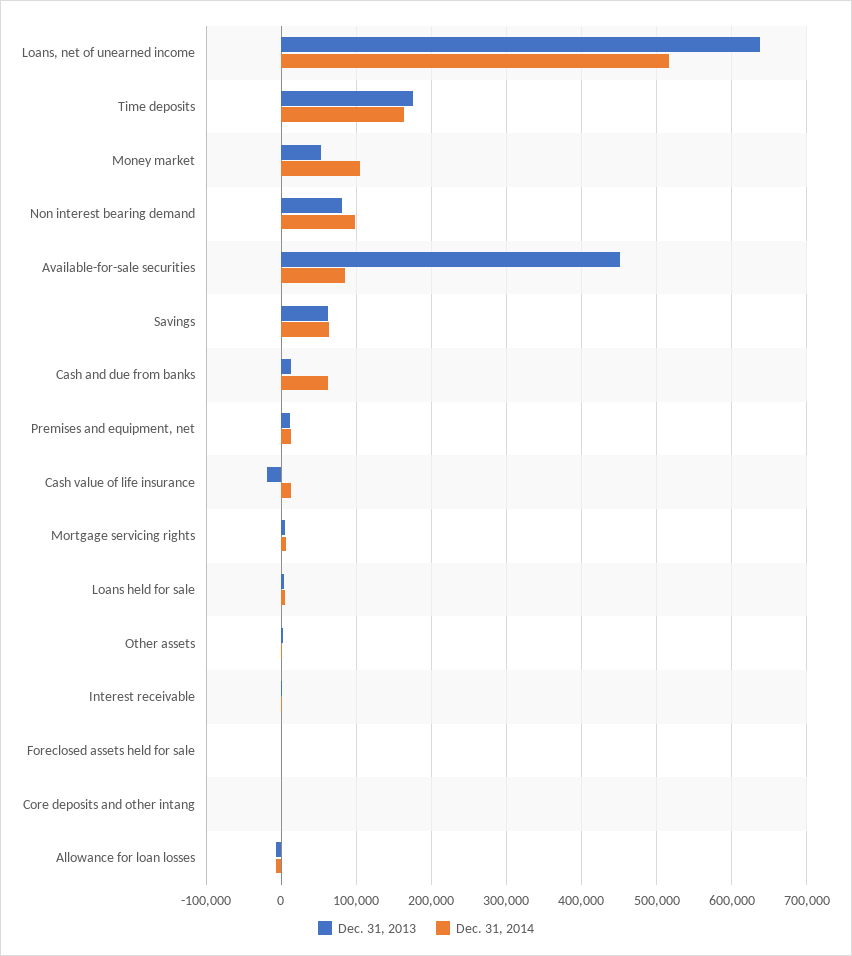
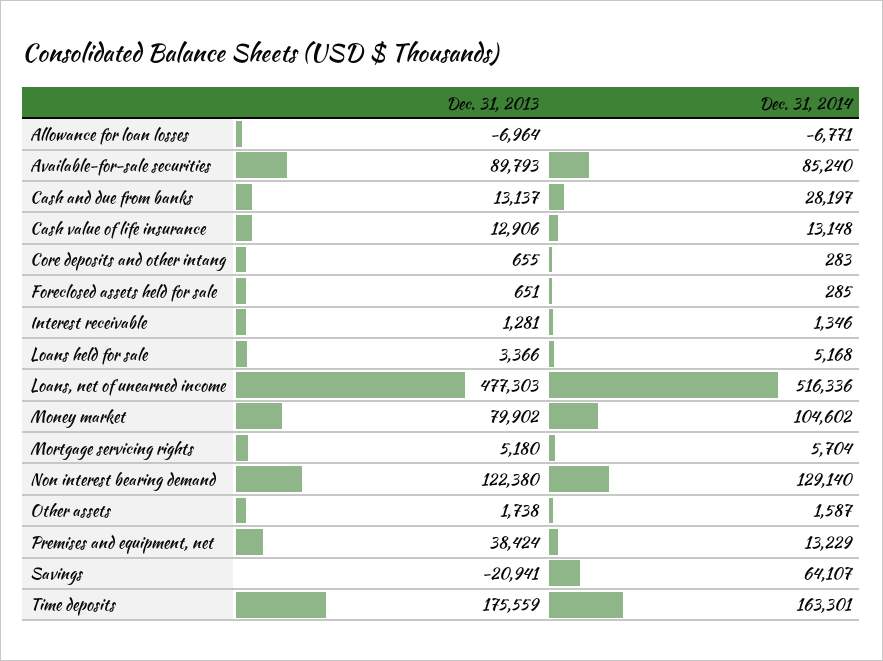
  {
    "Dec. 31, 2013": {
-     "Loans, net of unearned income": 640000,
+     "Loans, net of unearned income": 477303,
      "Time deposits": 175559,
-     "Money market": 50000,
+     "Money market": 79902,
-     "Non interest bearing demand": 80000,
+     "Non interest bearing demand": 122380,
-     "Available-for-sale securities": 450000,
+     "Available-for-sale securities": 89793,
-     "Savings": 60000,
+     "Savings": -20941,
      "Cash and due from banks": 13137,
-     "Premises and equipment, net": 10000,
+     "Premises and equipment, net": 38424,
-     "Cash value of life insurance": -20000,
+     "Cash value of life insurance": 12906,
      "Mortgage servicing rights": 5180,
      "Loans held for sale": 3366,
      "Other assets": 1738,
      "Interest receivable": 1281,
      "Foreclosed assets held for sale": 651,
      "Core deposits and other intang": 655,
      "Allowance for loan losses": -6964
    },
    "Dec. 31, 2014": {
      "Loans, net of unearned income": 516336,
      "Time deposits": 163301,
      "Money market": 104602,
-     "Non interest bearing demand": 100000,
+     "Non interest bearing demand": 129140,
      "Available-for-sale securities": 85240,
      "Savings": 64107,
-     "Cash and due from banks": 60000,
+     "Cash and due from banks": 28197,
      "Premises and equipment, net": 13229,
      "Cash value of life insurance": 13148,
      "Mortgage servicing rights": 5704,
      "Loans held for sale": 5168,
      "Other assets": 1587,
      "Interest receivable": 1346,
      "Foreclosed assets held for sale": 285,
      "Core deposits and other intang": 283,
      "Allowance for loan losses": -6771
    }
  }

